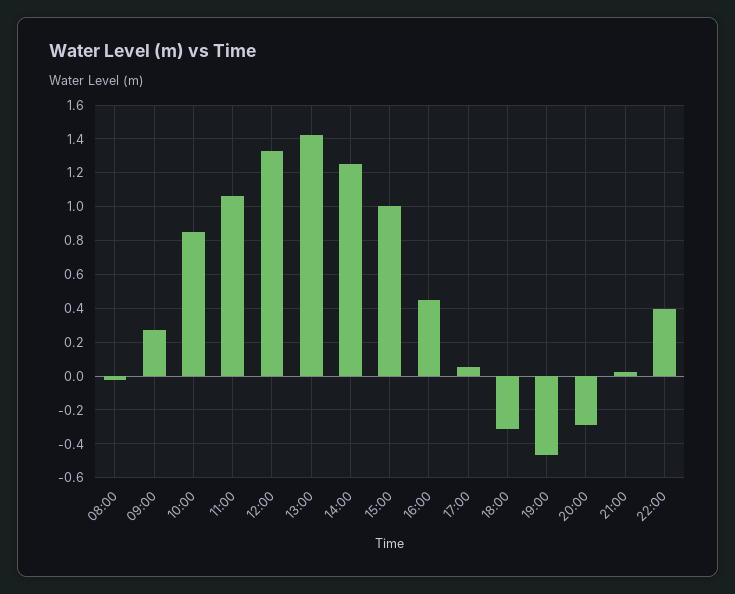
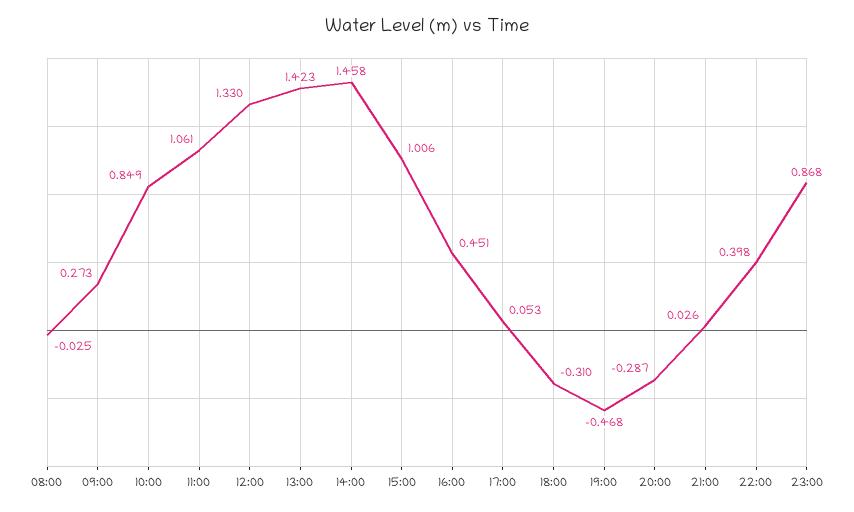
  {
    "08:00": -0.025,
    "09:00": 0.273,
    "10:00": 0.849,
    "11:00": 1.061,
    "12:00": 1.33,
    "13:00": 1.423,
-   "14:00": 1.25,
+   "14:00": 1.458,
    "15:00": 1.006,
    "16:00": 0.451,
    "17:00": 0.053,
    "18:00": -0.31,
    "19:00": -0.468,
    "20:00": -0.287,
    "21:00": 0.026,
-   "22:00": 0.398
+   "22:00": 0.398,
+   "23:00": 0.868
  }

